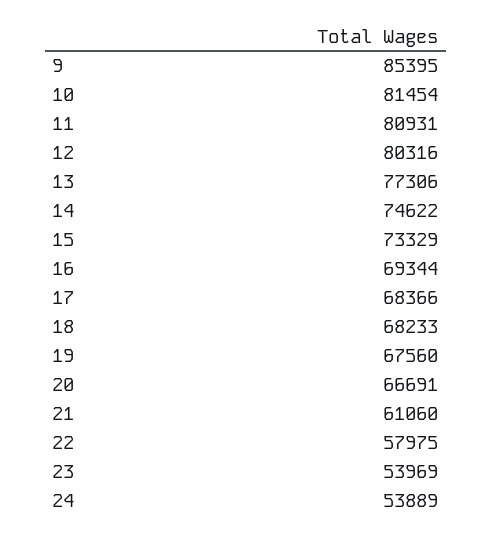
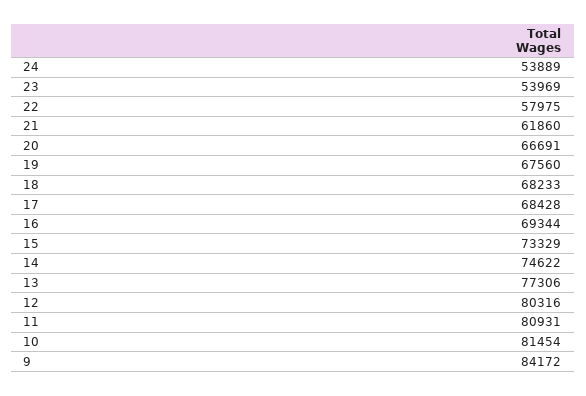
  {
-   "9": 85395,
+   "9": 84172,
    "10": 81454,
    "11": 80931,
    "12": 80316,
    "13": 77306,
    "14": 74622,
    "15": 73329,
    "16": 69344,
-   "17": 68366,
+   "17": 68428,
    "18": 68233,
    "19": 67560,
    "20": 66691,
-   "21": 61060,
+   "21": 61860,
    "22": 57975,
    "23": 53969,
    "24": 53889
  }

